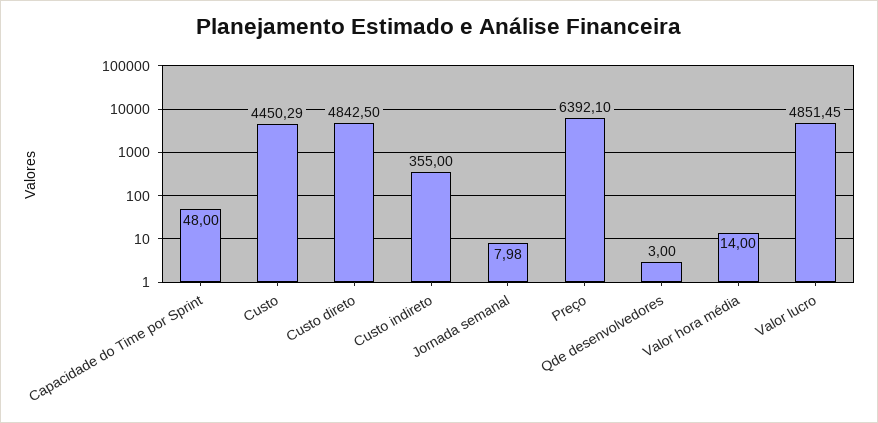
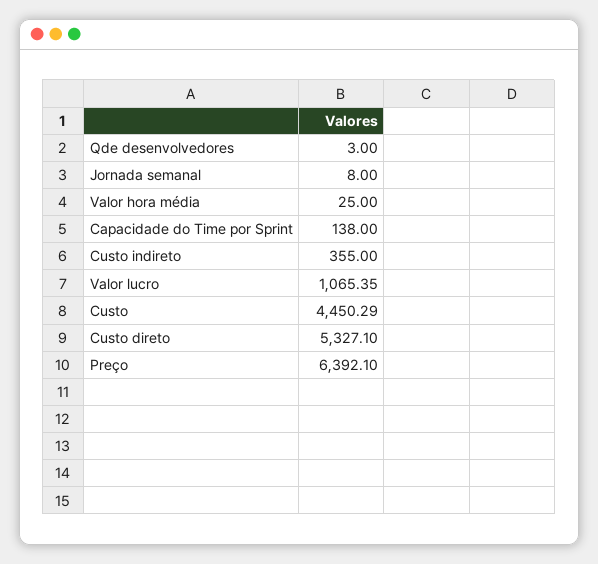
  {
-   "Capacidade do Time por Sprint": 48,
+   "Capacidade do Time por Sprint": 138,
    "Custo": 4450.29,
-   "Custo direto": 4842.5,
+   "Custo direto": 5327.1,
    "Custo indireto": 355,
-   "Jornada semanal": 7.98,
+   "Jornada semanal": 8,
    "Preço": 6392.1,
    "Qde desenvolvedores": 3,
-   "Valor hora média": 14,
+   "Valor hora média": 25,
-   "Valor lucro": 4851.45
+   "Valor lucro": 1065.35
  }

